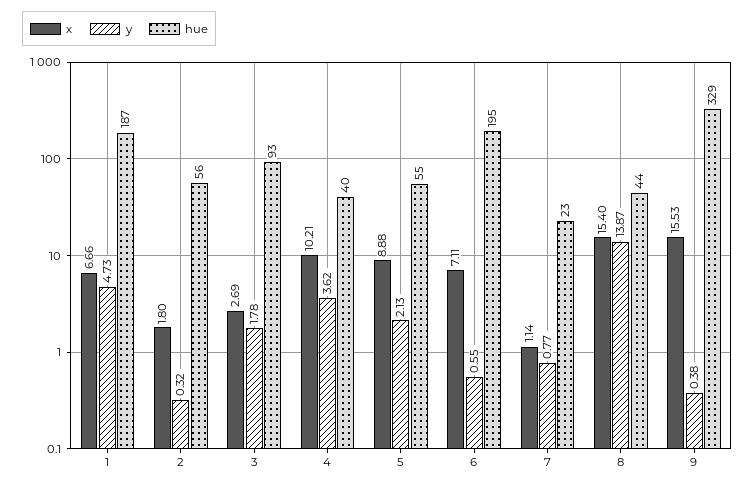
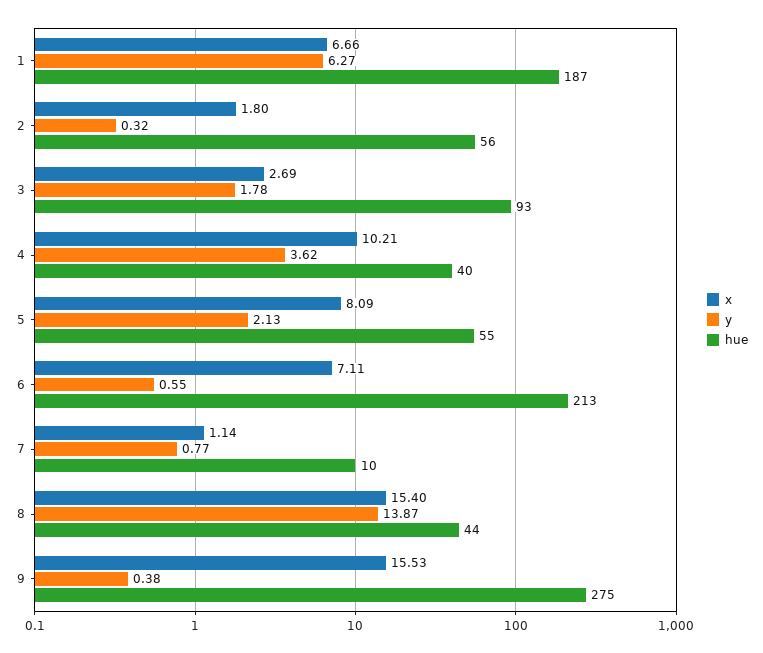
  {
    "x": {
      "1": 6.66,
      "2": 1.8,
      "3": 2.69,
      "4": 10.21,
-     "5": 8.88,
+     "5": 8.09,
      "6": 7.11,
      "7": 1.14,
      "8": 15.4,
      "9": 15.53
    },
    "y": {
-     "1": 4.73,
+     "1": 6.27,
      "2": 0.32,
      "3": 1.78,
      "4": 3.62,
      "5": 2.13,
      "6": 0.55,
      "7": 0.77,
      "8": 13.87,
      "9": 0.38
    },
    "hue": {
      "1": 187,
      "2": 56,
      "3": 93,
      "4": 40,
      "5": 55,
-     "6": 195,
+     "6": 213,
-     "7": 23,
+     "7": 10,
      "8": 44,
-     "9": 329
+     "9": 275
    }
  }

